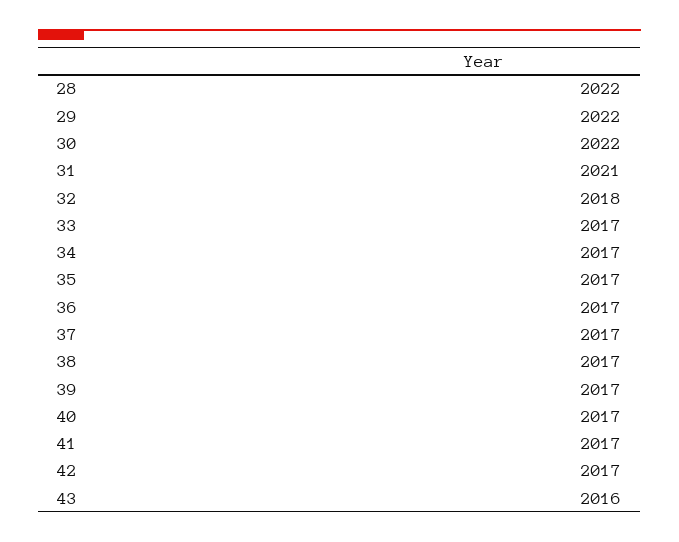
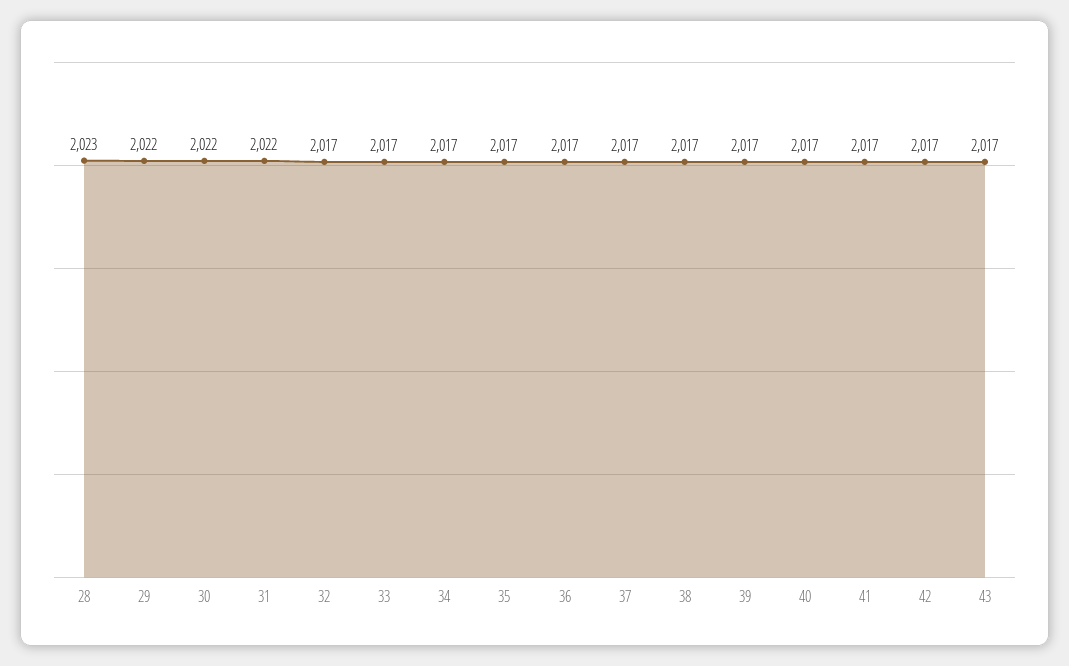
  {
-   "28": 2022,
+   "28": 2023,
    "29": 2022,
    "30": 2022,
-   "31": 2021,
+   "31": 2022,
-   "32": 2018,
+   "32": 2017,
    "33": 2017,
    "34": 2017,
    "35": 2017,
    "36": 2017,
    "37": 2017,
    "38": 2017,
    "39": 2017,
    "40": 2017,
    "41": 2017,
    "42": 2017,
-   "43": 2016
+   "43": 2017
  }

